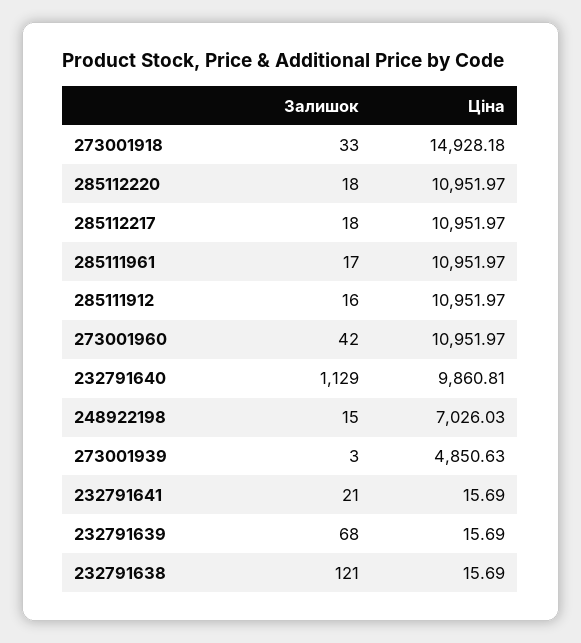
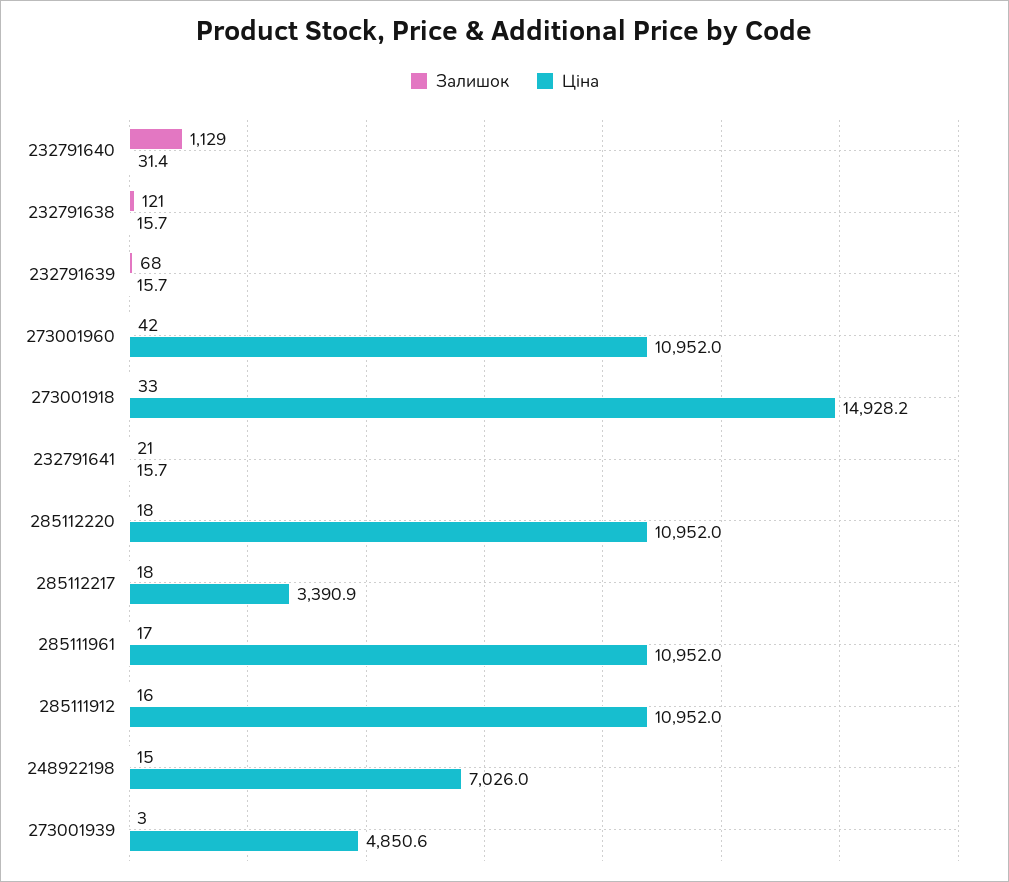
  {
    "Залишок": {
      "273001918": 33,
      "285112220": 18,
      "285112217": 18,
      "285111961": 17,
      "285111912": 16,
      "273001960": 42,
      "232791640": 1129,
      "248922198": 15,
      "273001939": 3,
      "232791641": 21,
      "232791639": 68,
      "232791638": 121
    },
    "Ціна": {
      "273001918": 14928.18,
      "285112220": 10951.97,
-     "285112217": 10951.97,
+     "285112217": 3390.9,
      "285111961": 10951.97,
      "285111912": 10951.97,
      "273001960": 10951.97,
-     "232791640": 9860.81,
+     "232791640": 31.4,
      "248922198": 7026.03,
      "273001939": 4850.63,
      "232791641": 15.69,
      "232791639": 15.69,
      "232791638": 15.69
    }
  }

